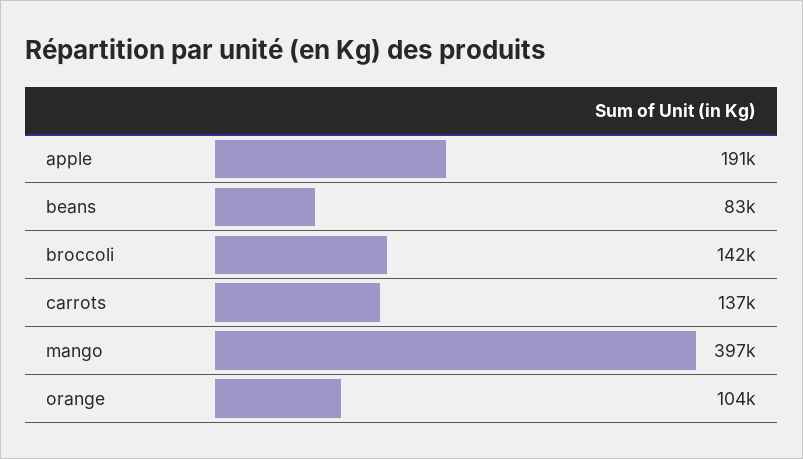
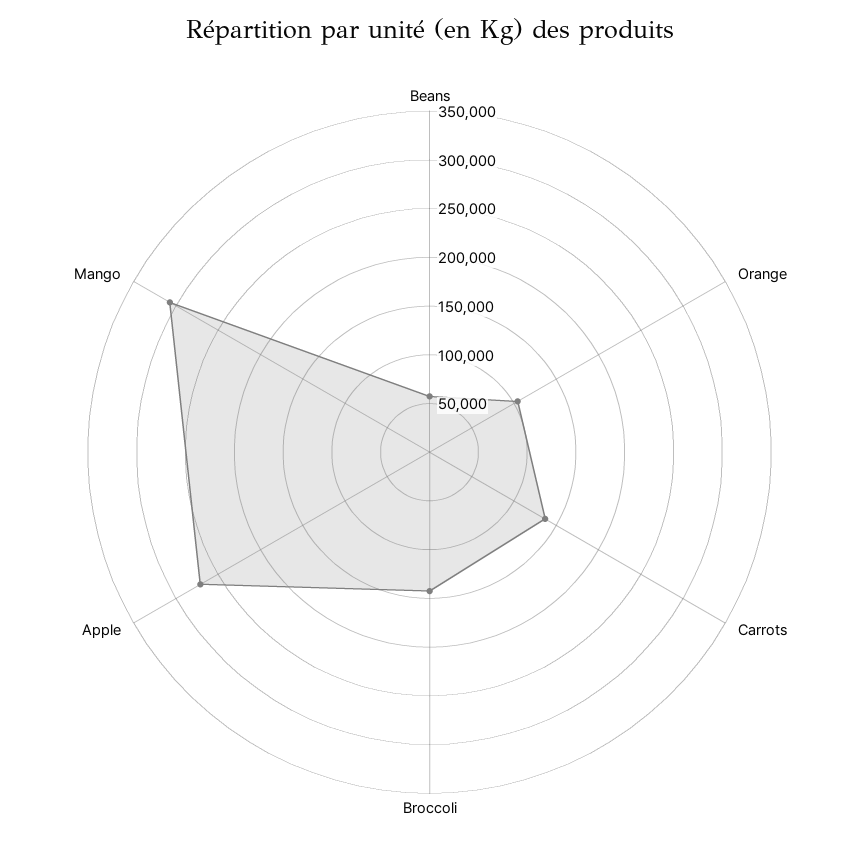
  {
-   "apple": 191000,
+   "apple": 270000,
-   "beans": 83000,
+   "beans": 60000,
    "broccoli": 142000,
    "carrots": 137000,
-   "mango": 397000,
+   "mango": 310000,
    "orange": 104000
  }

